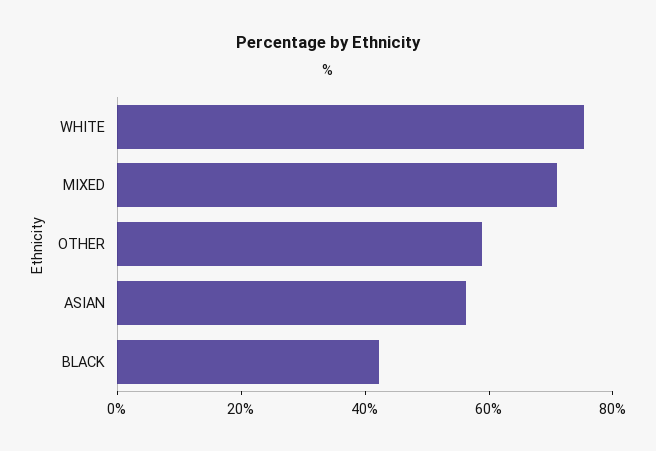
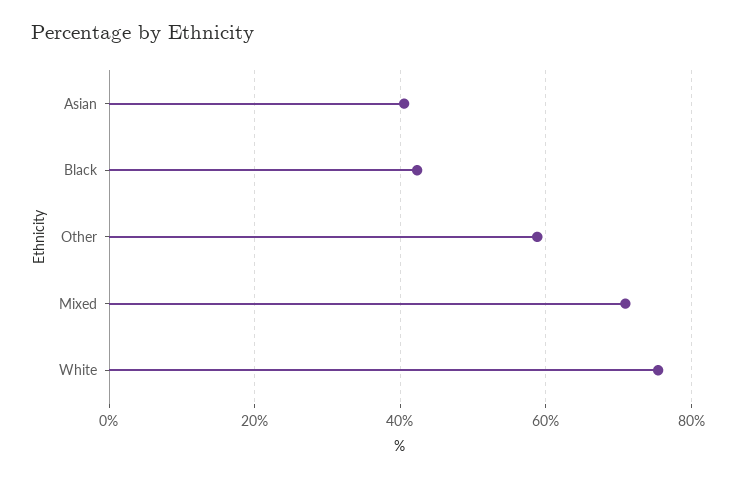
  {
    "WHITE": 76,
    "MIXED": 70,
    "OTHER": 58,
-   "ASIAN": 55,
+   "ASIAN": 40,
    "BLACK": 42
  }

